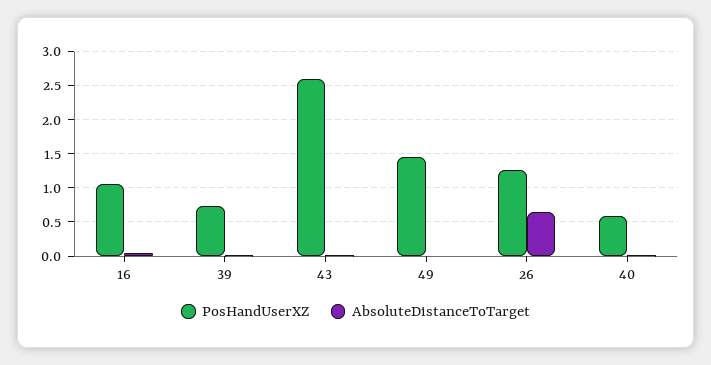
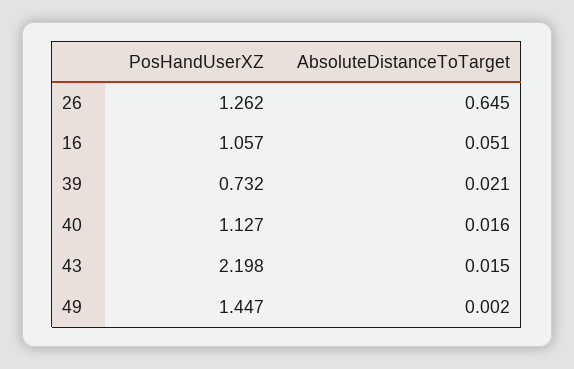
  {
    "PosHandUserXZ": {
      "16": 1.057,
      "39": 0.732,
-     "43": 2.6,
+     "43": 2.198,
      "49": 1.447,
      "26": 1.262,
-     "40": 0.6
+     "40": 1.127
    },
    "AbsoluteDistanceToTarget": {
      "16": 0.051,
      "39": 0.021,
      "43": 0.015,
      "49": 0.002,
      "26": 0.645,
      "40": 0.016
    }
  }

